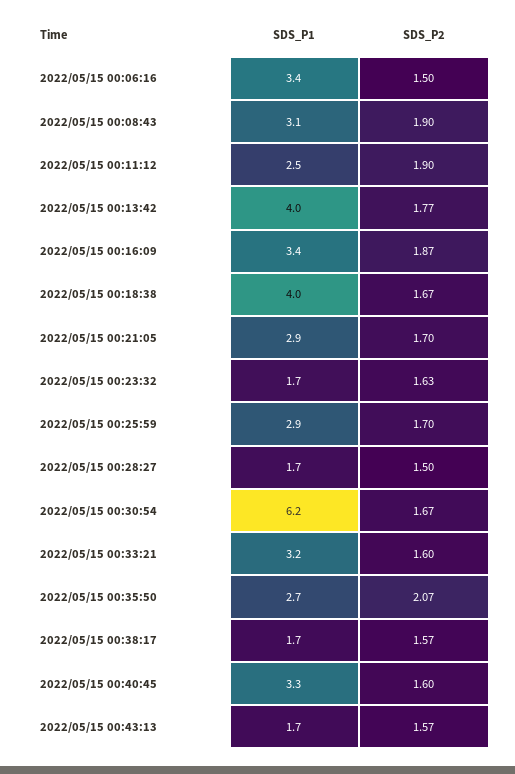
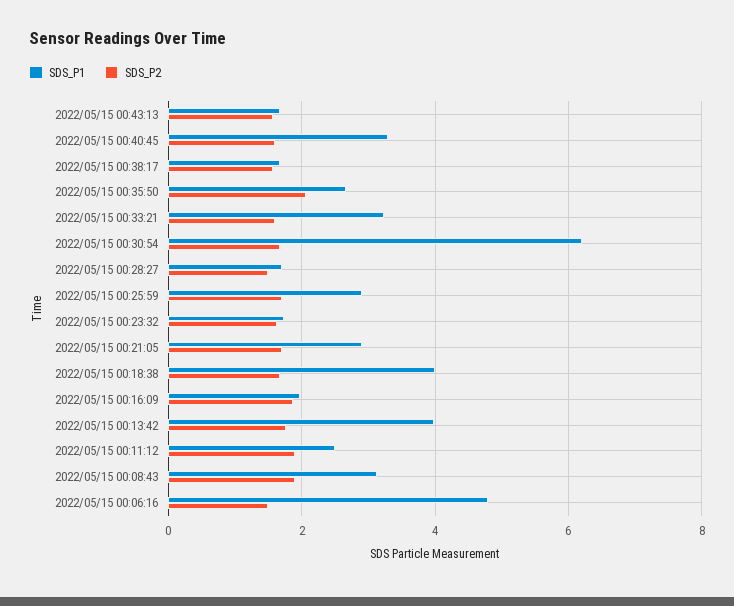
  {
    "SDS_P1": {
-     "2022/05/15 00:06:16": 3.4,
+     "2022/05/15 00:06:16": 4.8,
      "2022/05/15 00:08:43": 3.1,
      "2022/05/15 00:11:12": 2.5,
      "2022/05/15 00:13:42": 4,
-     "2022/05/15 00:16:09": 3.4,
+     "2022/05/15 00:16:09": 2,
      "2022/05/15 00:18:38": 4,
      "2022/05/15 00:21:05": 2.9,
      "2022/05/15 00:23:32": 1.7,
      "2022/05/15 00:25:59": 2.9,
      "2022/05/15 00:28:27": 1.7,
      "2022/05/15 00:30:54": 6.2,
      "2022/05/15 00:33:21": 3.2,
      "2022/05/15 00:35:50": 2.7,
      "2022/05/15 00:38:17": 1.7,
      "2022/05/15 00:40:45": 3.3,
      "2022/05/15 00:43:13": 1.7
    },
    "SDS_P2": {
      "2022/05/15 00:06:16": 1.5,
      "2022/05/15 00:08:43": 1.9,
      "2022/05/15 00:11:12": 1.9,
      "2022/05/15 00:13:42": 1.77,
      "2022/05/15 00:16:09": 1.87,
      "2022/05/15 00:18:38": 1.67,
      "2022/05/15 00:21:05": 1.7,
      "2022/05/15 00:23:32": 1.63,
      "2022/05/15 00:25:59": 1.7,
      "2022/05/15 00:28:27": 1.5,
      "2022/05/15 00:30:54": 1.67,
      "2022/05/15 00:33:21": 1.6,
      "2022/05/15 00:35:50": 2.07,
      "2022/05/15 00:38:17": 1.57,
      "2022/05/15 00:40:45": 1.6,
      "2022/05/15 00:43:13": 1.57
    }
  }

